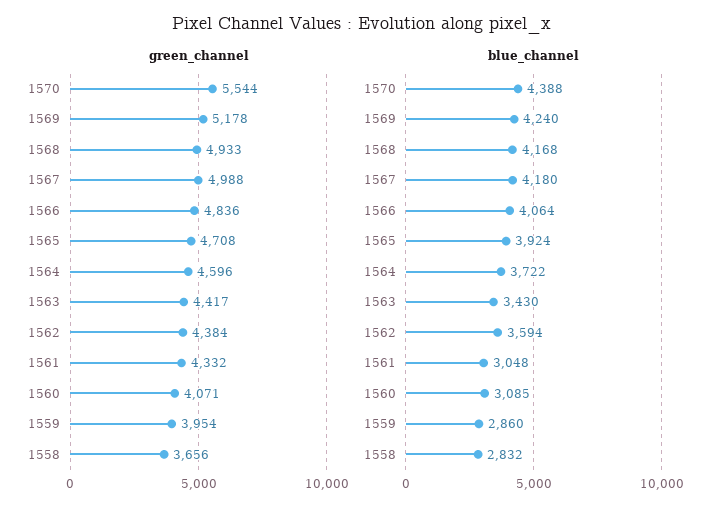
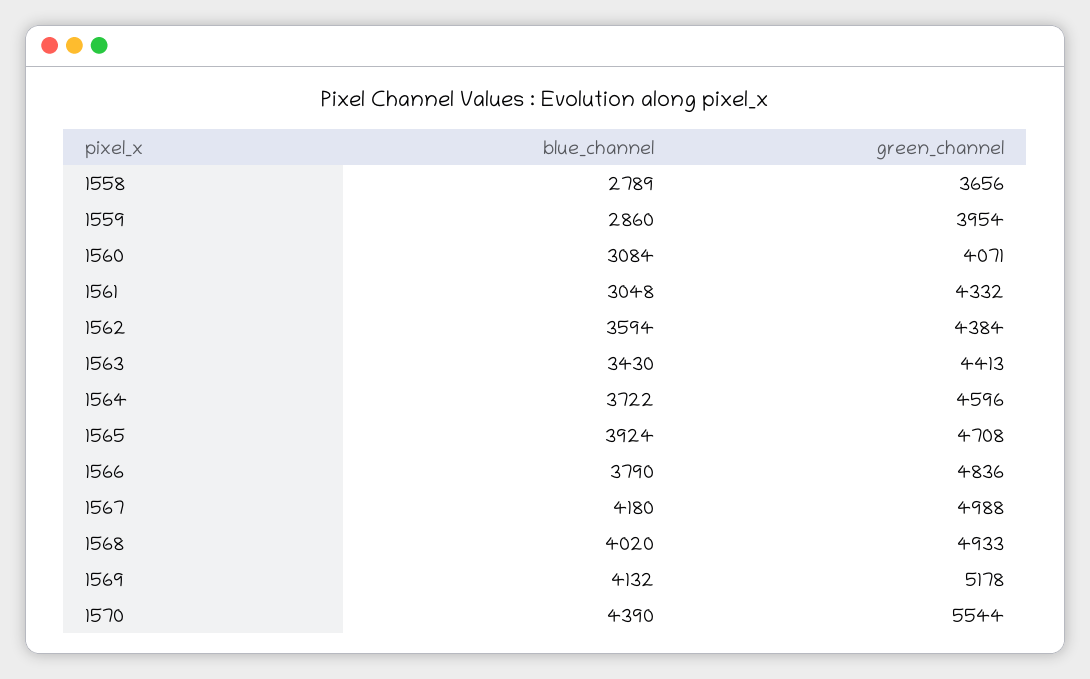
  {
    "green_channel": {
      "1570": 5544,
      "1569": 5178,
      "1568": 4933,
      "1567": 4988,
      "1566": 4836,
      "1565": 4708,
      "1564": 4596,
-     "1563": 4417,
+     "1563": 4413,
      "1562": 4384,
      "1561": 4332,
      "1560": 4071,
      "1559": 3954,
      "1558": 3656
    },
    "blue_channel": {
-     "1570": 4388,
+     "1570": 4390,
-     "1569": 4240,
+     "1569": 4132,
-     "1568": 4168,
+     "1568": 4020,
      "1567": 4180,
-     "1566": 4064,
+     "1566": 3790,
      "1565": 3924,
      "1564": 3722,
      "1563": 3430,
      "1562": 3594,
      "1561": 3048,
-     "1560": 3085,
+     "1560": 3084,
      "1559": 2860,
-     "1558": 2832
+     "1558": 2789
    }
  }

